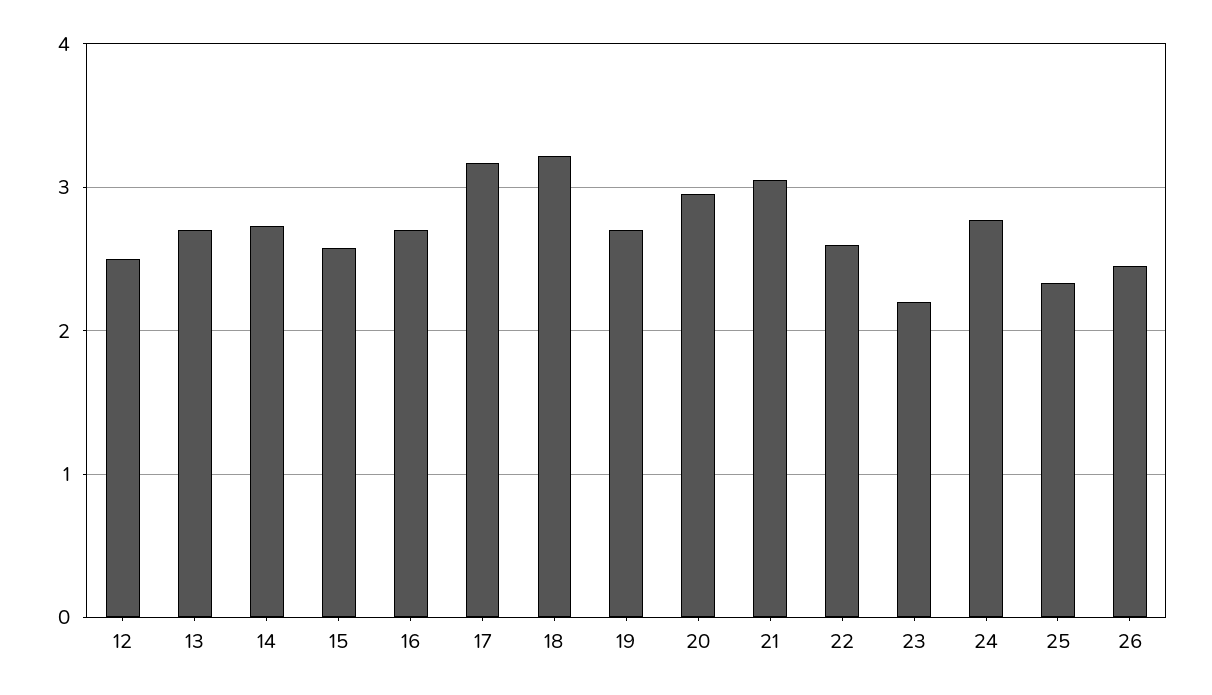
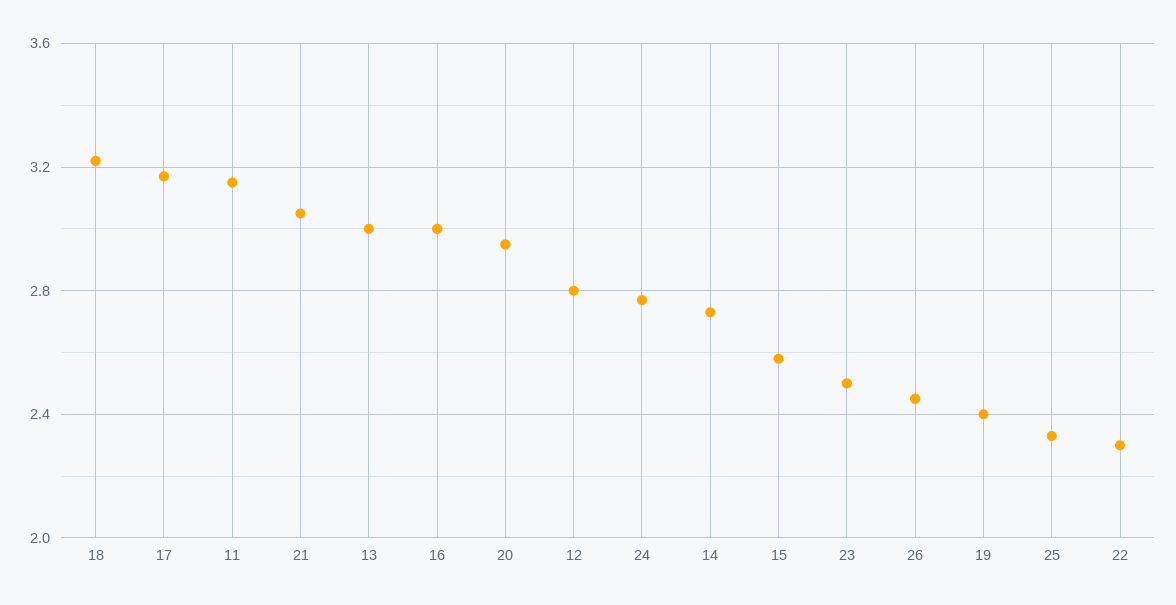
  {
-   "12": 2.5,
+   "12": 2.8,
-   "13": 2.7,
+   "13": 3,
    "14": 2.75,
    "15": 2.6,
-   "16": 2.7,
+   "16": 3,
    "17": 3.15,
    "18": 3.2,
-   "19": 2.7,
+   "19": 2.4,
    "20": 2.95,
    "21": 3.05,
-   "22": 2.6,
+   "22": 2.3,
-   "23": 2.2,
+   "23": 2.5,
    "24": 2.75,
    "25": 2.35,
-   "26": 2.45
+   "26": 2.45,
+   "11": 3.15
  }

